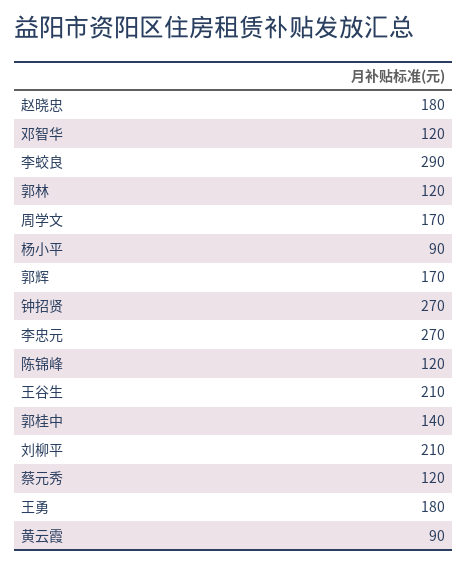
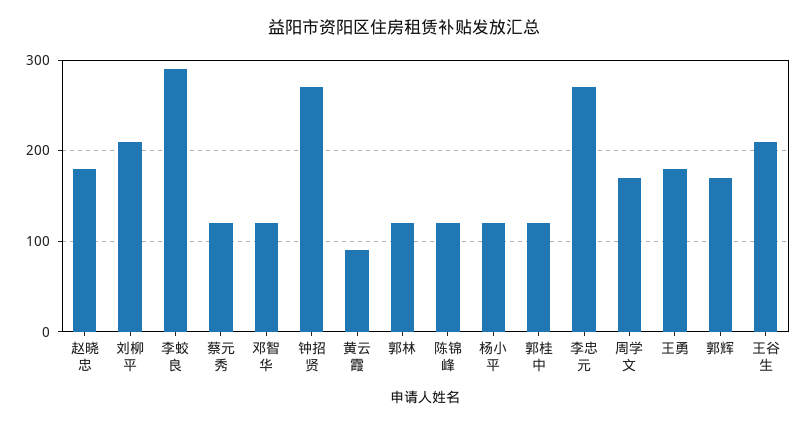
  {
    "赵晓忠": 180,
    "邓智华": 120,
    "李蛟良": 290,
    "郭林": 120,
    "周学文": 170,
-   "杨小平": 90,
+   "杨小平": 120,
    "郭辉": 170,
    "钟招贤": 270,
    "李忠元": 270,
    "陈锦峰": 120,
    "王谷生": 210,
-   "郭桂中": 140,
+   "郭桂中": 120,
    "刘柳平": 210,
    "蔡元秀": 120,
    "王勇": 180,
    "黄云霞": 90
  }

